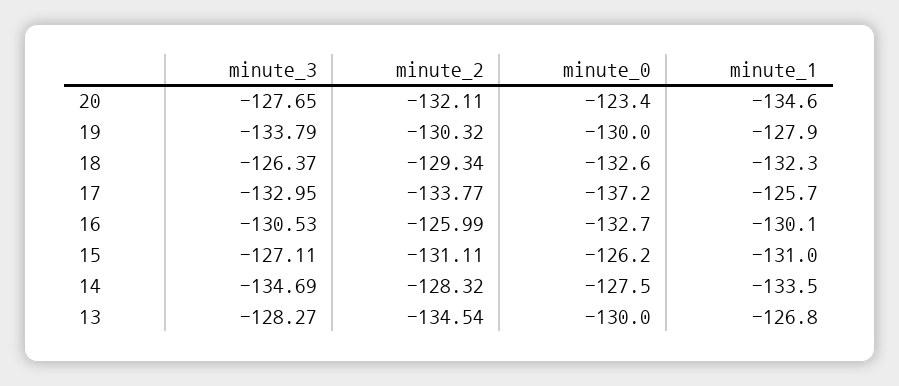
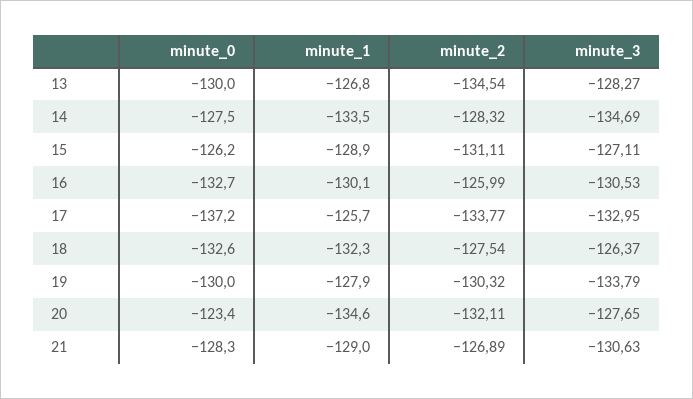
  {
    "minute_3": {
      "20": -127.65,
      "19": -133.79,
      "18": -126.37,
      "17": -132.95,
      "16": -130.53,
      "15": -127.11,
      "14": -134.69,
-     "13": -128.27
+     "13": -128.27,
+     "21": -130.63
    },
    "minute_2": {
      "20": -132.11,
      "19": -130.32,
-     "18": -129.34,
+     "18": -127.54,
      "17": -133.77,
      "16": -125.99,
      "15": -131.11,
      "14": -128.32,
-     "13": -134.54
+     "13": -134.54,
+     "21": -126.89
    },
    "minute_0": {
      "20": -123.4,
      "19": -130,
      "18": -132.6,
      "17": -137.2,
      "16": -132.7,
      "15": -126.2,
      "14": -127.5,
-     "13": -130
+     "13": -130,
+     "21": -128.3
    },
    "minute_1": {
      "20": -134.6,
      "19": -127.9,
      "18": -132.3,
      "17": -125.7,
      "16": -130.1,
-     "15": -131,
+     "15": -128.9,
      "14": -133.5,
-     "13": -126.8
+     "13": -126.8,
+     "21": -129
    }
  }

